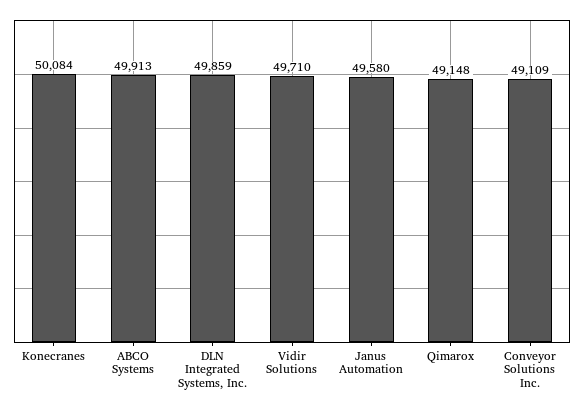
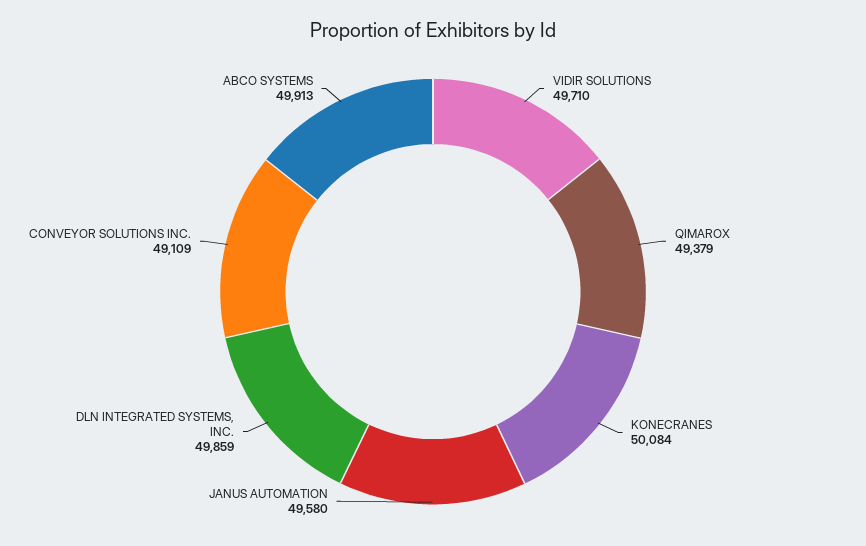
  {
    "Konecranes": 50084,
    "ABCO Systems": 49913,
    "DLN Integrated Systems, Inc.": 49859,
    "Vidir Solutions": 49710,
    "Janus Automation": 49580,
-   "Qimarox": 49148,
+   "Qimarox": 49379,
    "Conveyor Solutions Inc.": 49109
  }

